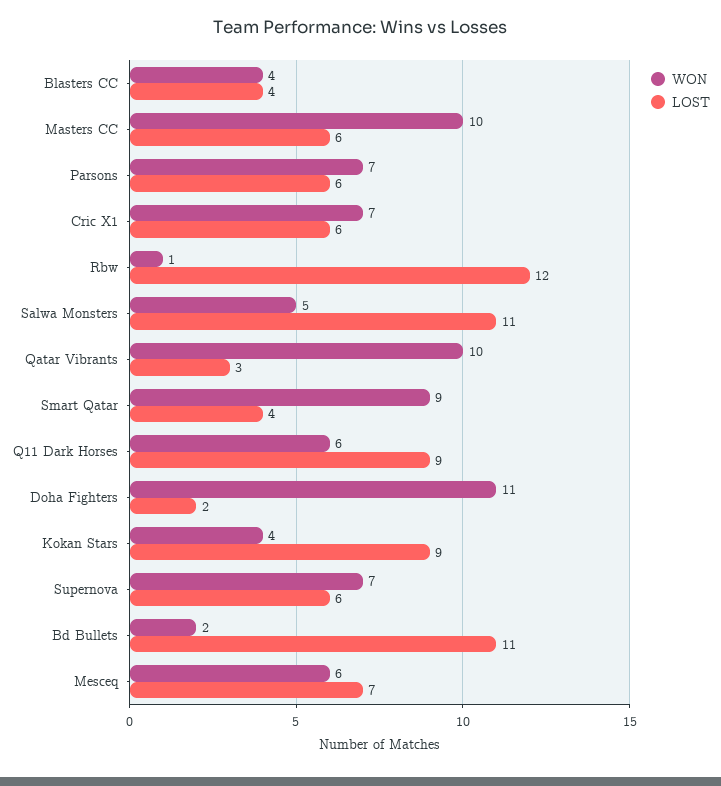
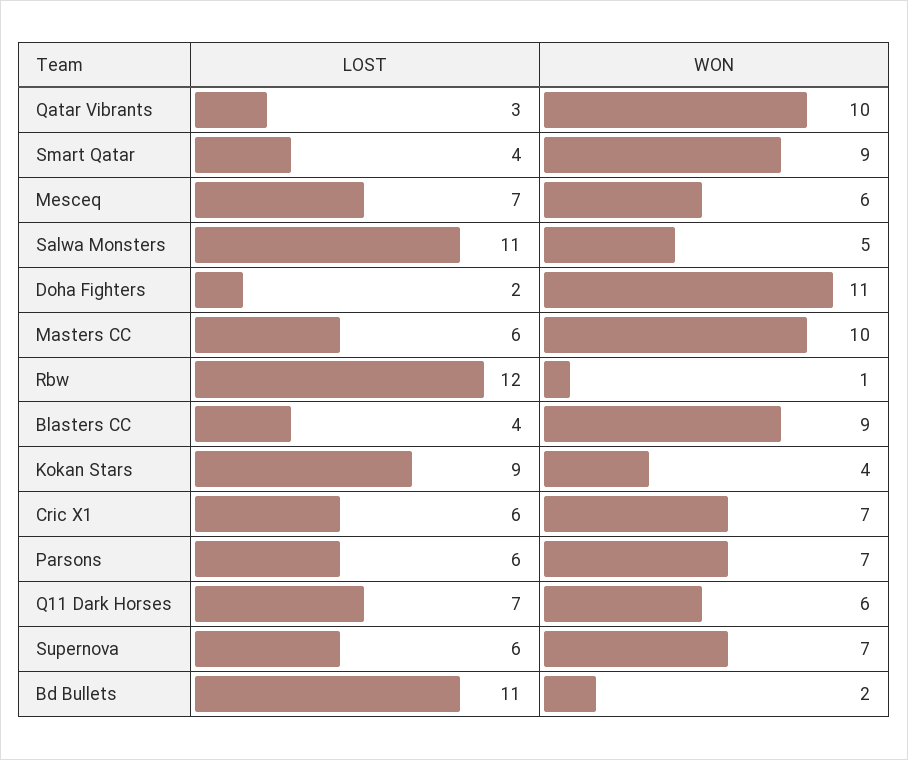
  {
    "WON": {
-     "Blasters CC": 4,
+     "Blasters CC": 9,
      "Masters CC": 10,
      "Parsons": 7,
      "Cric X1": 7,
      "Rbw": 1,
      "Salwa Monsters": 5,
      "Qatar Vibrants": 10,
      "Smart Qatar": 9,
      "Q11 Dark Horses": 6,
      "Doha Fighters": 11,
      "Kokan Stars": 4,
      "Supernova": 7,
      "Bd Bullets": 2,
      "Mesceq": 6
    },
    "LOST": {
      "Blasters CC": 4,
      "Masters CC": 6,
      "Parsons": 6,
      "Cric X1": 6,
      "Rbw": 12,
      "Salwa Monsters": 11,
      "Qatar Vibrants": 3,
      "Smart Qatar": 4,
-     "Q11 Dark Horses": 9,
+     "Q11 Dark Horses": 7,
      "Doha Fighters": 2,
      "Kokan Stars": 9,
      "Supernova": 6,
      "Bd Bullets": 11,
      "Mesceq": 7
    }
  }

